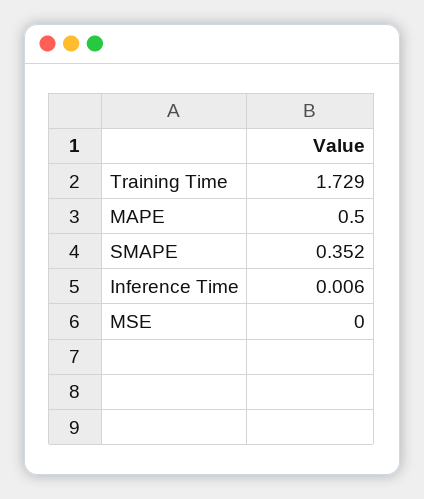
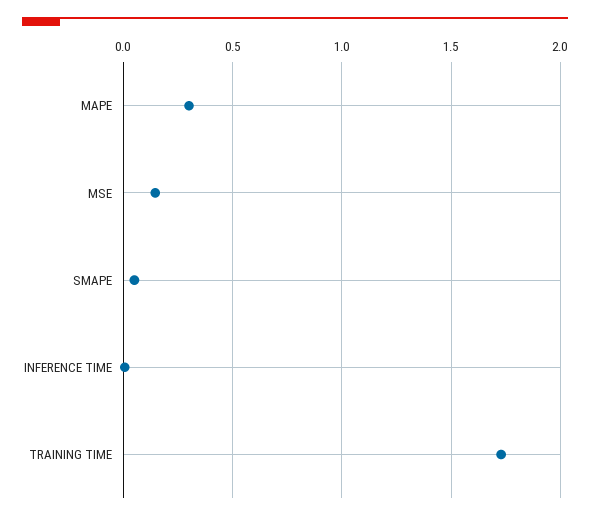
  {
    "Training Time": 1.729,
-   "MAPE": 0.5,
+   "MAPE": 0.3,
-   "SMAPE": 0.352,
+   "SMAPE": 0.05,
    "Inference Time": 0.006,
-   "MSE": 0
+   "MSE": 0.15
  }

